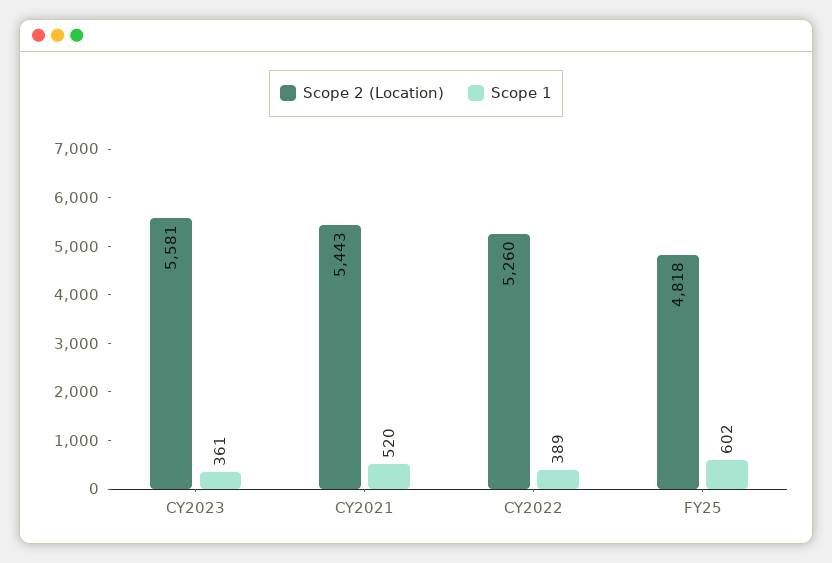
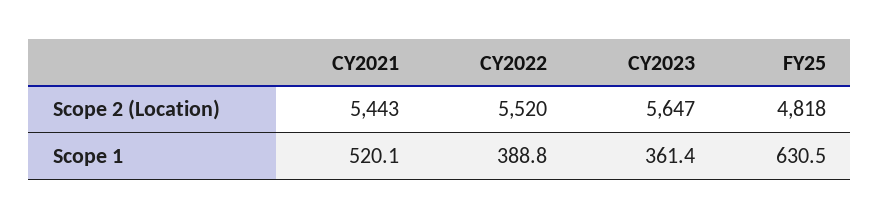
  {
    "Scope 2 (Location)": {
-     "CY2023": 5581,
+     "CY2023": 5647,
      "CY2021": 5443,
-     "CY2022": 5260,
+     "CY2022": 5520,
      "FY25": 4818
    },
    "Scope 1": {
      "CY2023": 361.4,
      "CY2021": 520.1,
      "CY2022": 388.8,
-     "FY25": 602
+     "FY25": 630.5
    }
  }

